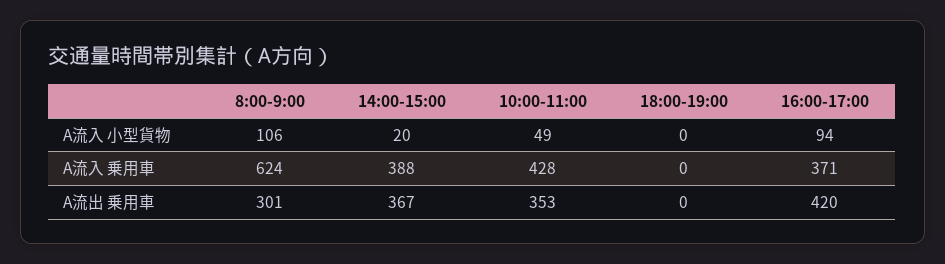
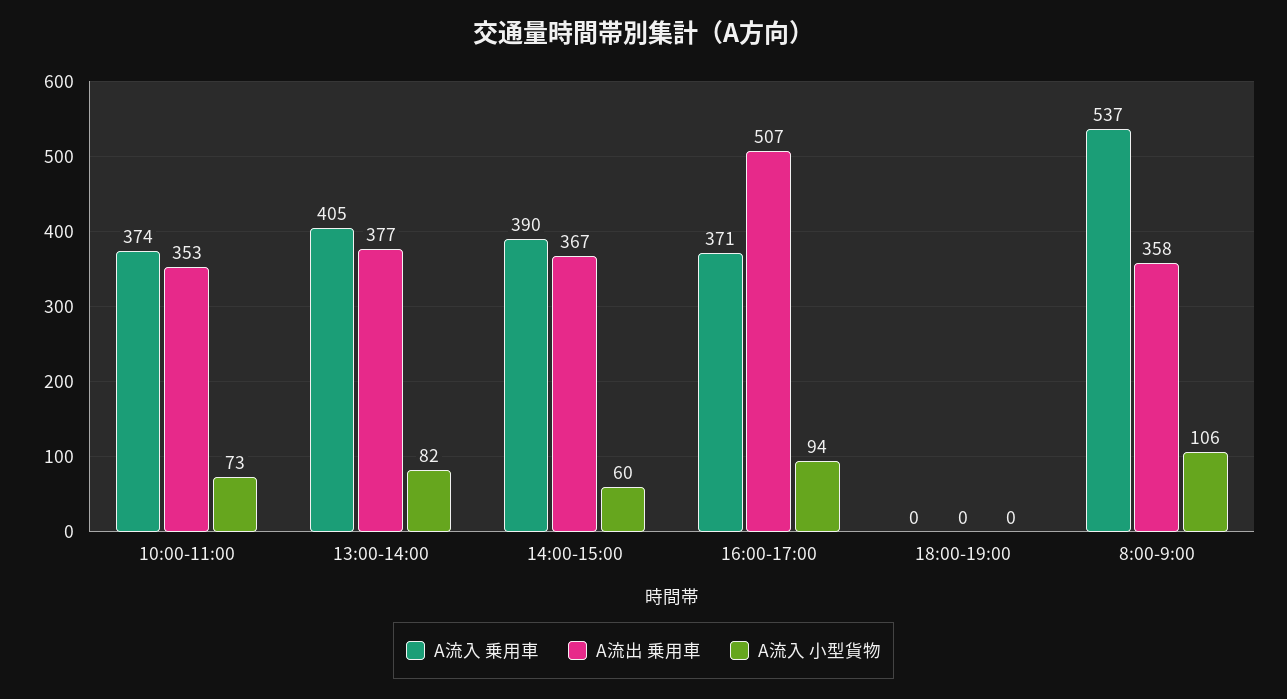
  {
    "A流入 小型貨物": {
      "8:00-9:00": 106,
-     "14:00-15:00": 20,
+     "14:00-15:00": 60,
-     "10:00-11:00": 49,
+     "10:00-11:00": 73,
      "18:00-19:00": 0,
-     "16:00-17:00": 94
+     "16:00-17:00": 94,
+     "13:00-14:00": 82
    },
    "A流入 乗用車": {
-     "8:00-9:00": 624,
+     "8:00-9:00": 537,
-     "14:00-15:00": 388,
+     "14:00-15:00": 390,
-     "10:00-11:00": 428,
+     "10:00-11:00": 374,
      "18:00-19:00": 0,
-     "16:00-17:00": 371
+     "16:00-17:00": 371,
+     "13:00-14:00": 405
    },
    "A流出 乗用車": {
-     "8:00-9:00": 301,
+     "8:00-9:00": 358,
      "14:00-15:00": 367,
      "10:00-11:00": 353,
      "18:00-19:00": 0,
-     "16:00-17:00": 420
+     "16:00-17:00": 507,
+     "13:00-14:00": 377
    }
  }

